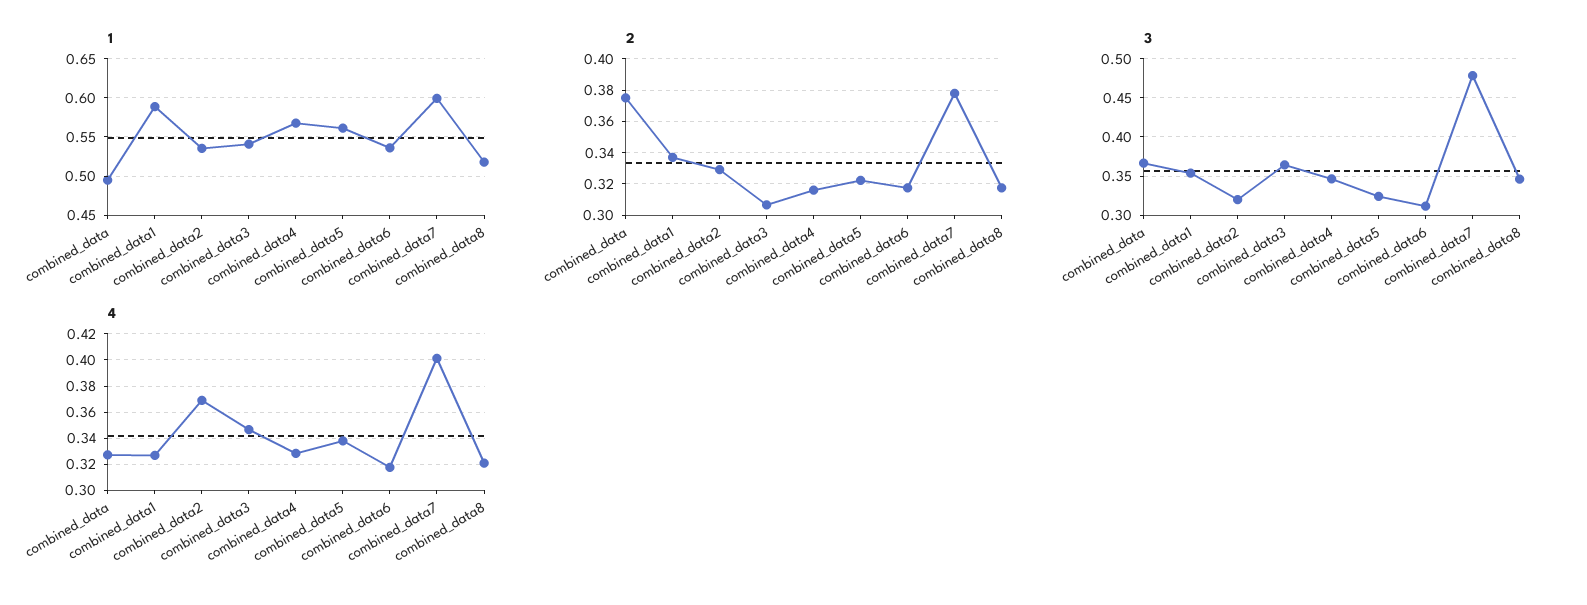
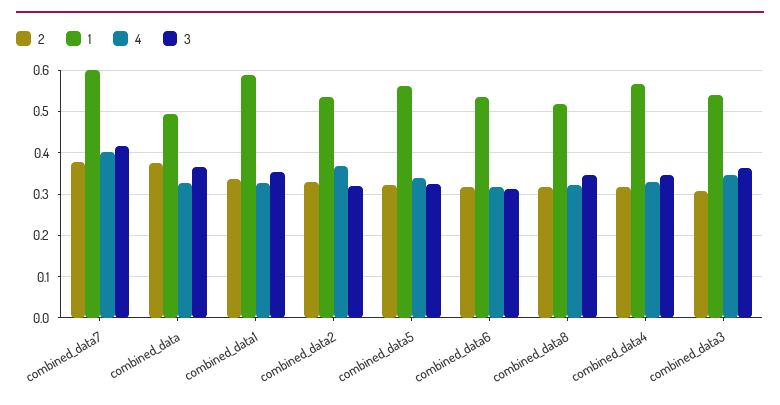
  {
    "1": {
      "combined_data": 0.49,
      "combined_data1": 0.59,
      "combined_data2": 0.54,
      "combined_data3": 0.54,
      "combined_data4": 0.57,
      "combined_data5": 0.56,
      "combined_data6": 0.54,
      "combined_data7": 0.6,
      "combined_data8": 0.52
    },
    "2": {
      "combined_data": 0.375,
      "combined_data1": 0.335,
      "combined_data2": 0.33,
      "combined_data3": 0.305,
      "combined_data4": 0.315,
      "combined_data5": 0.32,
      "combined_data6": 0.32,
      "combined_data7": 0.38,
      "combined_data8": 0.32
    },
    "3": {
      "combined_data": 0.37,
      "combined_data1": 0.35,
      "combined_data2": 0.32,
      "combined_data3": 0.36,
      "combined_data4": 0.35,
      "combined_data5": 0.32,
      "combined_data6": 0.31,
-     "combined_data7": 0.48,
+     "combined_data7": 0.42,
      "combined_data8": 0.35
    },
    "4": {
      "combined_data": 0.325,
      "combined_data1": 0.325,
      "combined_data2": 0.37,
      "combined_data3": 0.345,
      "combined_data4": 0.33,
      "combined_data5": 0.34,
      "combined_data6": 0.32,
      "combined_data7": 0.4,
      "combined_data8": 0.32
    }
  }

